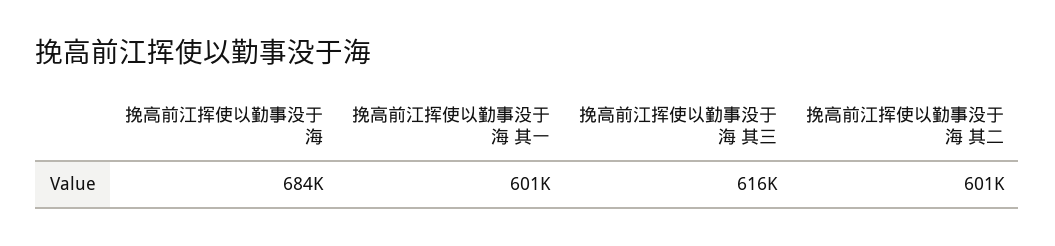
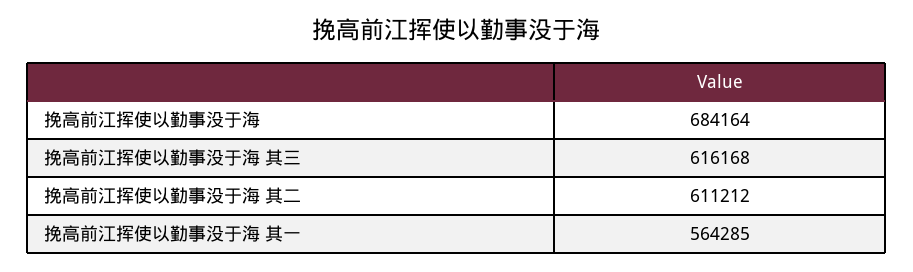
  {
    "挽高前江挥使以勤事没于海": 684164,
-   "挽高前江挥使以勤事没于海 其一": 601000,
+   "挽高前江挥使以勤事没于海 其一": 564285,
    "挽高前江挥使以勤事没于海 其三": 616168,
-   "挽高前江挥使以勤事没于海 其二": 601000
+   "挽高前江挥使以勤事没于海 其二": 611212
  }

